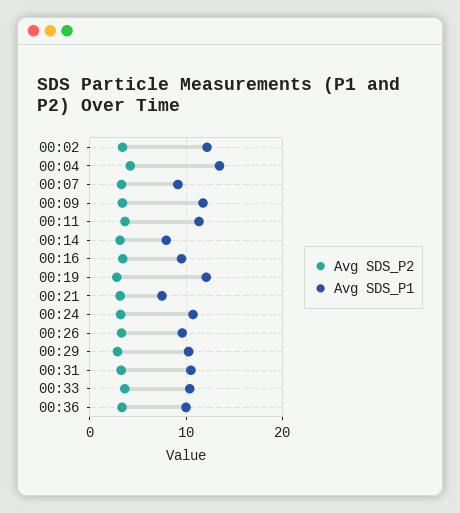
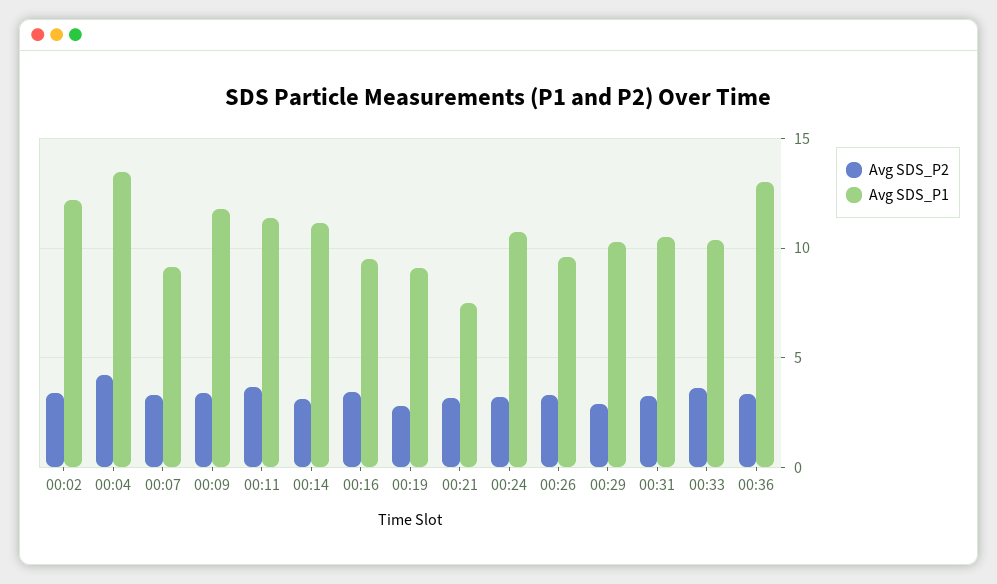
  {
    "Avg SDS_P2": {
      "00:02": 3.5,
      "00:04": 4,
      "00:07": 3.5,
      "00:09": 3.5,
      "00:11": 3.5,
      "00:14": 3,
      "00:16": 3.5,
      "00:19": 3,
      "00:21": 3,
      "00:24": 3,
      "00:26": 3.5,
      "00:29": 3,
      "00:31": 3.5,
      "00:33": 3.5,
      "00:36": 3.5
    },
    "Avg SDS_P1": {
      "00:02": 12,
      "00:04": 13.5,
      "00:07": 9,
      "00:09": 12,
      "00:11": 11.5,
-     "00:14": 8,
+     "00:14": 11,
      "00:16": 9.5,
-     "00:19": 12,
+     "00:19": 9,
      "00:21": 7.5,
      "00:24": 10.5,
      "00:26": 9.5,
      "00:29": 10.5,
      "00:31": 10.5,
      "00:33": 10.5,
-     "00:36": 10
+     "00:36": 13
    }
  }

